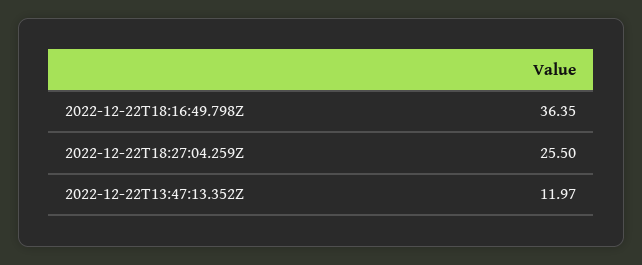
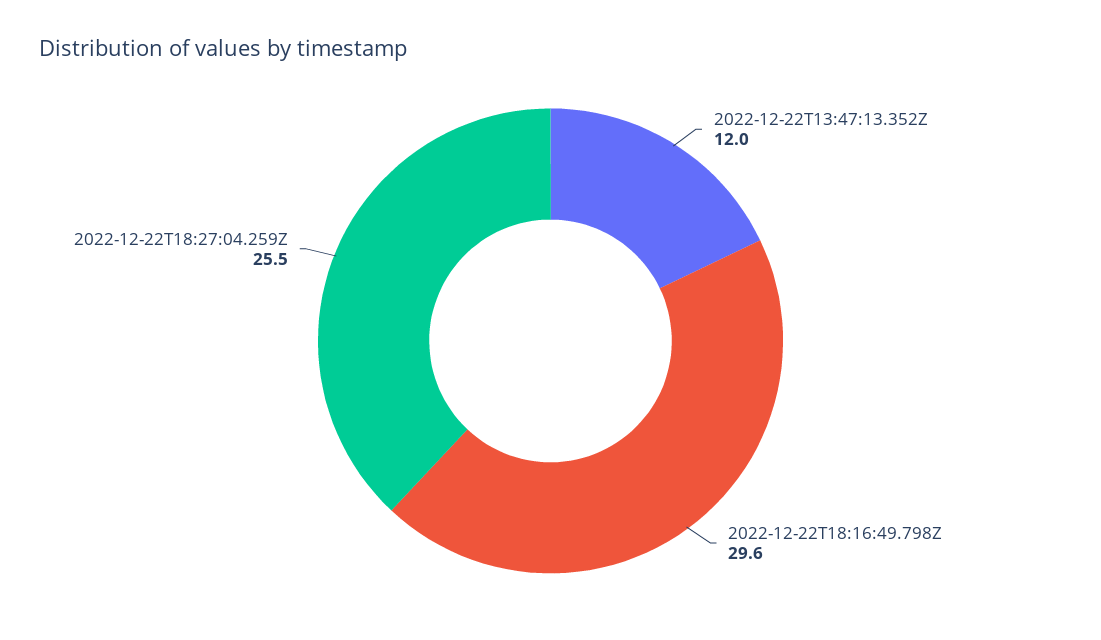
  {
-   "2022-12-22T18:16:49.798Z": 36.35,
+   "2022-12-22T18:16:49.798Z": 29.6,
    "2022-12-22T18:27:04.259Z": 25.5,
    "2022-12-22T13:47:13.352Z": 11.97
  }

